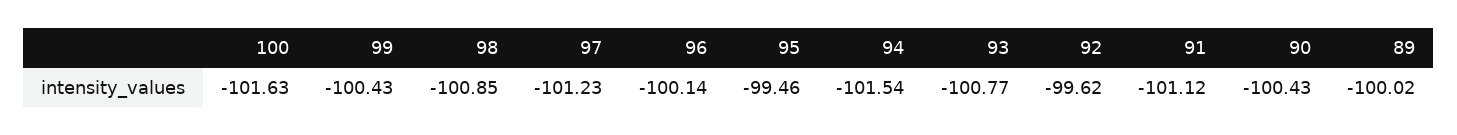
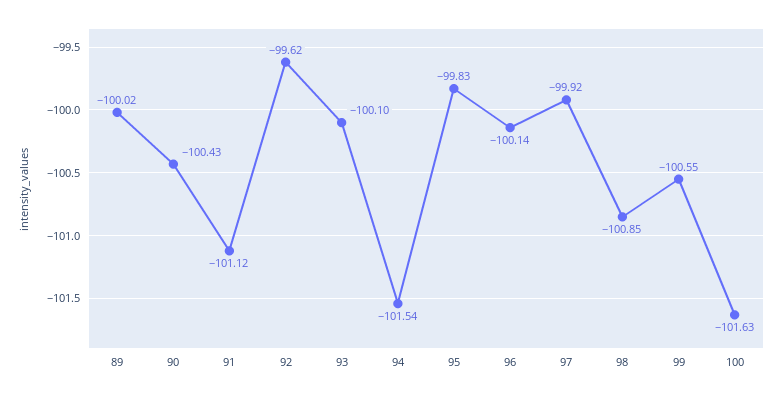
  {
    "100": -101.63,
-   "99": -100.43,
+   "99": -100.55,
    "98": -100.85,
-   "97": -101.23,
+   "97": -99.92,
    "96": -100.14,
-   "95": -99.46,
+   "95": -99.83,
    "94": -101.54,
-   "93": -100.77,
+   "93": -100.1,
    "92": -99.62,
    "91": -101.12,
    "90": -100.43,
    "89": -100.02
  }

